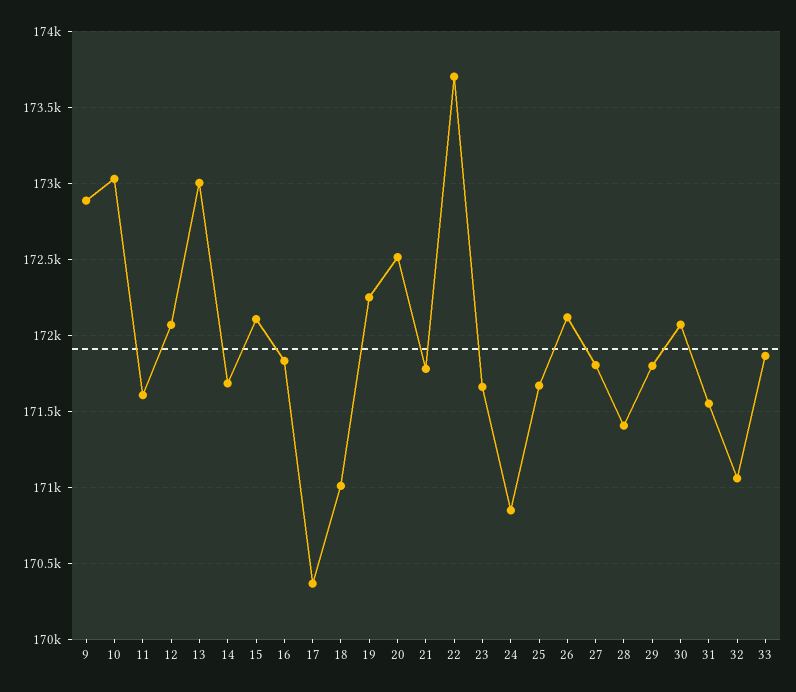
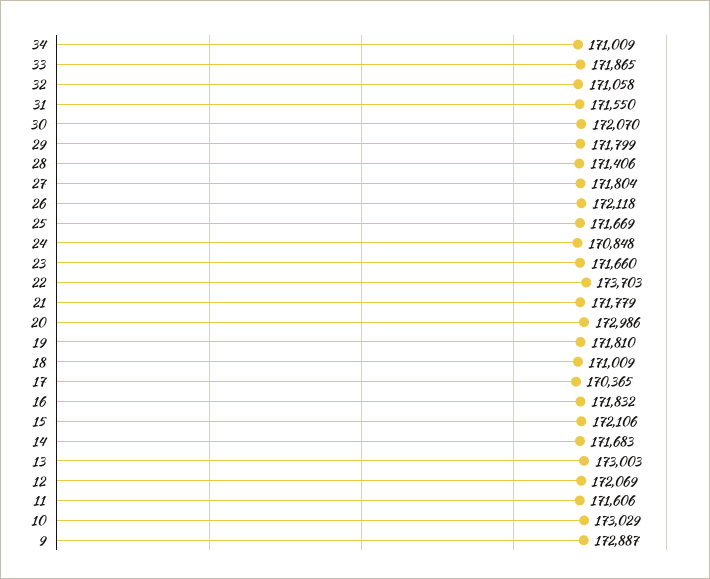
  {
    "9": 172887,
    "10": 173029,
    "11": 171606,
    "12": 172069,
    "13": 173003,
    "14": 171683,
    "15": 172106,
    "16": 171832,
    "17": 170365,
    "18": 171009,
-   "19": 172250,
+   "19": 171810,
-   "20": 172500,
+   "20": 172986,
    "21": 171779,
    "22": 173703,
    "23": 171660,
    "24": 170848,
    "25": 171669,
    "26": 172118,
    "27": 171804,
    "28": 171406,
    "29": 171799,
    "30": 172070,
    "31": 171550,
    "32": 171058,
-   "33": 171865
+   "33": 171865,
+   "34": 171009
  }

